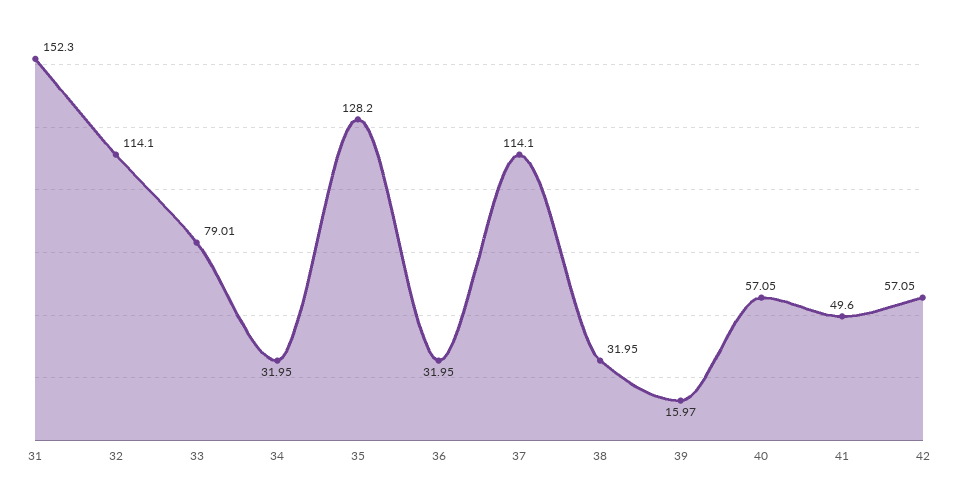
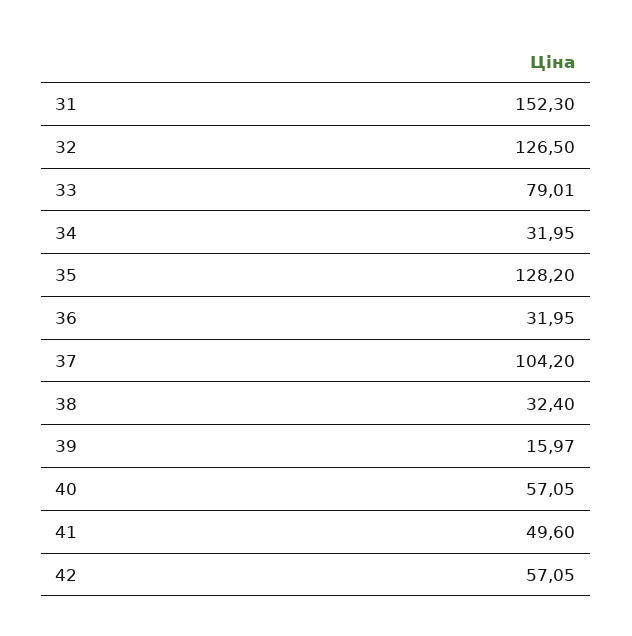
  {
    "31": 152.3,
-   "32": 114.1,
+   "32": 126.5,
    "33": 79.01,
    "34": 31.95,
    "35": 128.2,
    "36": 31.95,
-   "37": 114.1,
+   "37": 104.2,
-   "38": 31.95,
+   "38": 32.4,
    "39": 15.97,
    "40": 57.05,
    "41": 49.6,
    "42": 57.05
  }

